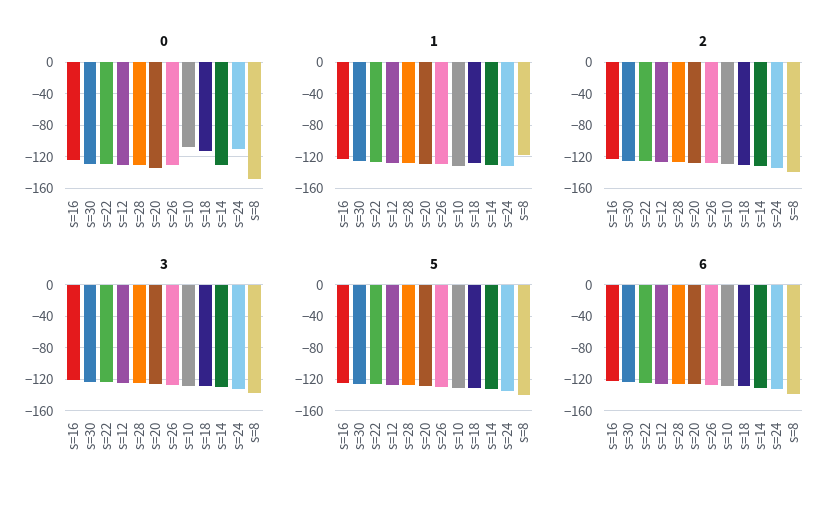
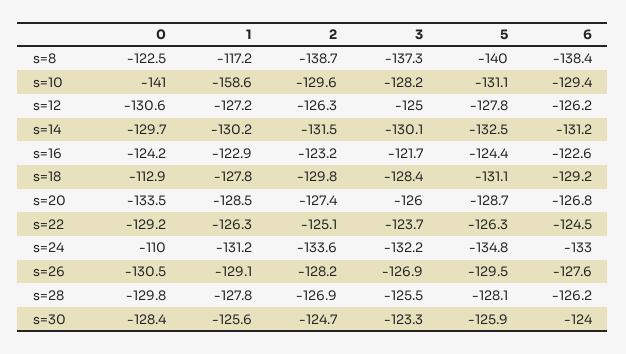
  {
    "0": {
      "s=16": -124.2,
      "s=30": -128.4,
      "s=22": -129.2,
      "s=12": -130.6,
      "s=28": -129.8,
      "s=20": -133.5,
      "s=26": -130.5,
-     "s=10": -110,
+     "s=10": -141,
      "s=18": -112.9,
      "s=14": -129.7,
      "s=24": -110,
-     "s=8": -150
+     "s=8": -122.5
    },
    "1": {
      "s=16": -122.9,
      "s=30": -125.6,
      "s=22": -126.3,
      "s=12": -127.2,
      "s=28": -127.8,
      "s=20": -128.5,
      "s=26": -129.1,
-     "s=10": -130,
+     "s=10": -158.6,
      "s=18": -127.8,
      "s=14": -130.2,
      "s=24": -131.2,
      "s=8": -117.2
    },
    "2": {
      "s=16": -123.2,
      "s=30": -124.7,
      "s=22": -125.1,
      "s=12": -126.3,
      "s=28": -126.9,
      "s=20": -127.4,
      "s=26": -128.2,
      "s=10": -129.6,
      "s=18": -129.8,
      "s=14": -131.5,
      "s=24": -133.6,
      "s=8": -138.7
    },
    "3": {
      "s=16": -121.7,
      "s=30": -123.3,
      "s=22": -123.7,
      "s=12": -125,
      "s=28": -125.5,
      "s=20": -126,
      "s=26": -126.9,
      "s=10": -128.2,
      "s=18": -128.4,
      "s=14": -130.1,
      "s=24": -132.2,
      "s=8": -137.3
    },
    "5": {
      "s=16": -124.4,
      "s=30": -125.9,
      "s=22": -126.3,
      "s=12": -127.8,
      "s=28": -128.1,
      "s=20": -128.7,
      "s=26": -129.5,
      "s=10": -131.1,
      "s=18": -131.1,
      "s=14": -132.5,
      "s=24": -134.8,
      "s=8": -140
    },
    "6": {
      "s=16": -122.6,
      "s=30": -124,
      "s=22": -124.5,
      "s=12": -126.2,
      "s=28": -126.2,
      "s=20": -126.8,
      "s=26": -127.6,
      "s=10": -129.4,
      "s=18": -129.2,
      "s=14": -131.2,
      "s=24": -133,
      "s=8": -138.4
    }
  }

